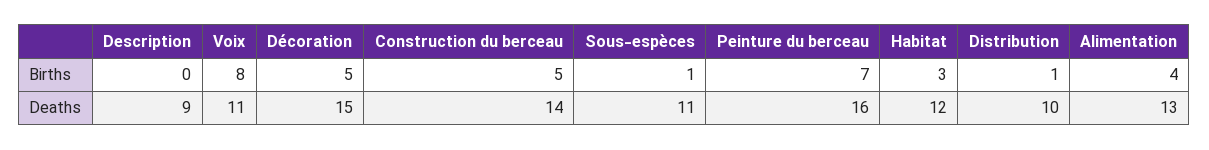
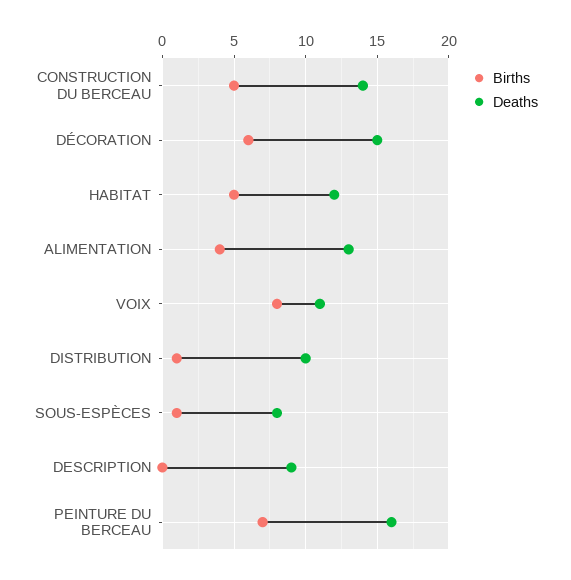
  {
    "Births": {
      "Description": 0,
      "Voix": 8,
-     "Décoration": 5,
+     "Décoration": 6,
      "Construction du berceau": 5,
      "Sous-espèces": 1,
      "Peinture du berceau": 7,
-     "Habitat": 3,
+     "Habitat": 5,
      "Distribution": 1,
      "Alimentation": 4
    },
    "Deaths": {
      "Description": 9,
      "Voix": 11,
      "Décoration": 15,
      "Construction du berceau": 14,
-     "Sous-espèces": 11,
+     "Sous-espèces": 8,
      "Peinture du berceau": 16,
      "Habitat": 12,
      "Distribution": 10,
      "Alimentation": 13
    }
  }

